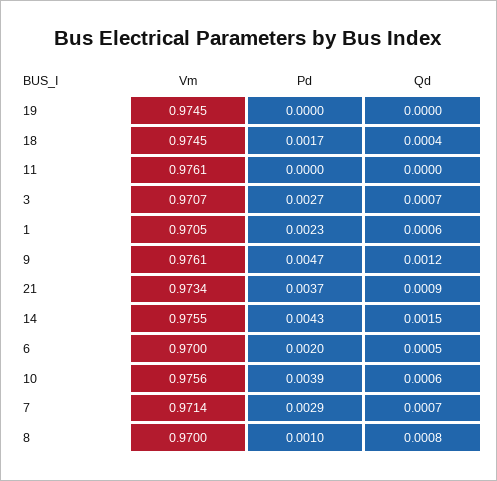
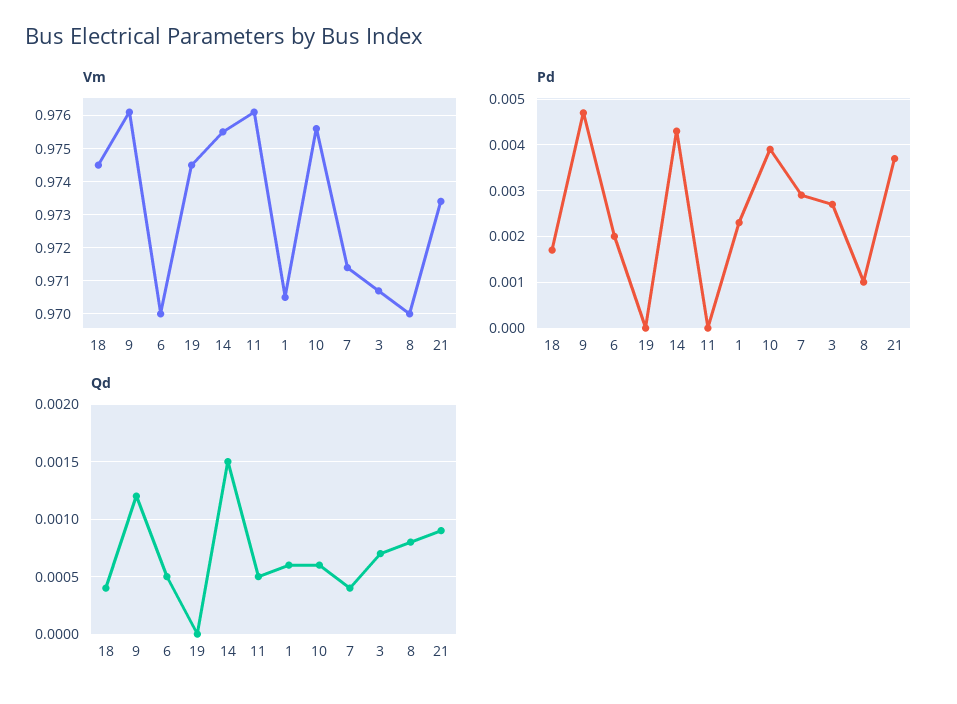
  {
    "Vm": {
      "19": 0.9745,
      "18": 0.9745,
      "11": 0.9761,
      "3": 0.9707,
      "1": 0.9705,
      "9": 0.9761,
      "21": 0.9734,
      "14": 0.9755,
      "6": 0.97,
      "10": 0.9756,
      "7": 0.9714,
      "8": 0.97
    },
    "Pd": {
      "19": 0,
      "18": 0.0017,
      "11": 0,
      "3": 0.0027,
      "1": 0.0023,
      "9": 0.0047,
      "21": 0.0037,
      "14": 0.0043,
      "6": 0.002,
      "10": 0.0039,
      "7": 0.0029,
      "8": 0.001
    },
    "Qd": {
      "19": 0,
      "18": 0.0004,
-     "11": 0,
+     "11": 0.0005,
      "3": 0.0007,
      "1": 0.0006,
      "9": 0.0012,
      "21": 0.0009,
      "14": 0.0015,
      "6": 0.0005,
      "10": 0.0006,
-     "7": 0.0007,
+     "7": 0.0004,
      "8": 0.0008
    }
  }

